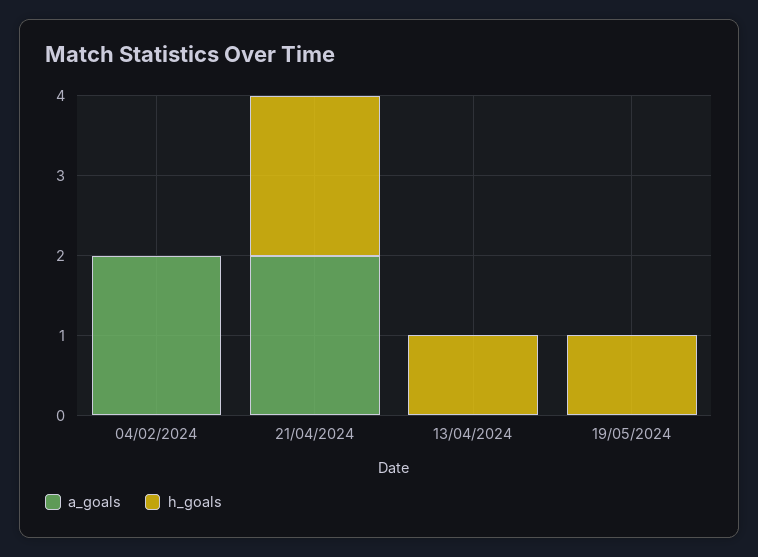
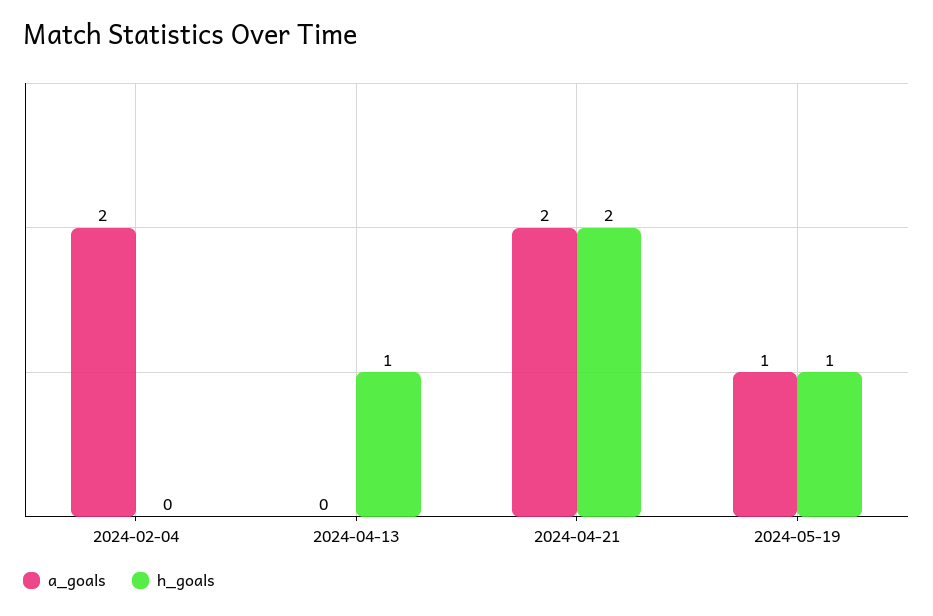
  {
    "a_goals": {
      "04/02/2024": 2,
      "21/04/2024": 2,
      "13/04/2024": 0,
-     "19/05/2024": 0
+     "19/05/2024": 1
    },
    "h_goals": {
      "04/02/2024": 0,
      "21/04/2024": 2,
      "13/04/2024": 1,
      "19/05/2024": 1
    }
  }

